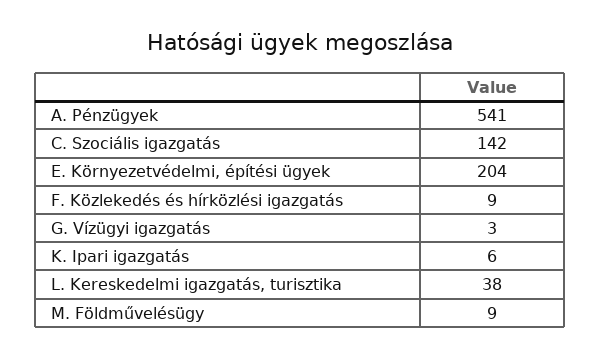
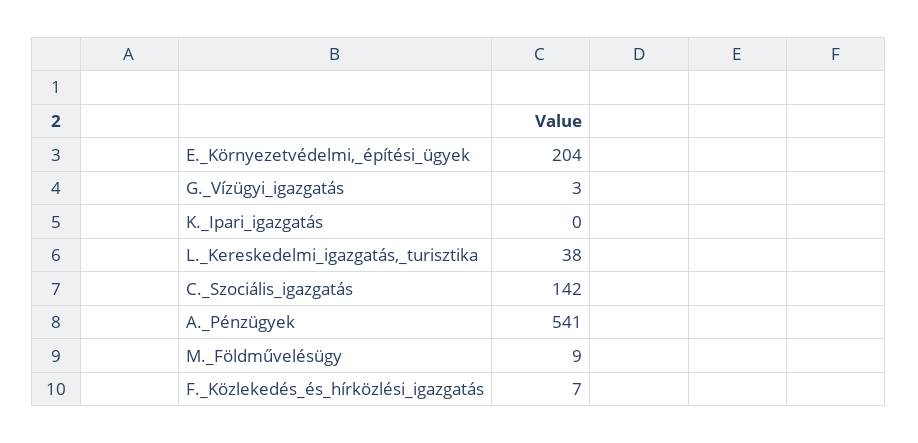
  {
    "A. Pénzügyek": 541,
    "C. Szociális igazgatás": 142,
    "E. Környezetvédelmi, építési ügyek": 204,
-   "F. Közlekedés és hírközlési igazgatás": 9,
+   "F. Közlekedés és hírközlési igazgatás": 7,
    "G. Vízügyi igazgatás": 3,
-   "K. Ipari igazgatás": 6,
+   "K. Ipari igazgatás": 0,
    "L. Kereskedelmi igazgatás, turisztika": 38,
    "M. Földművelésügy": 9
  }

